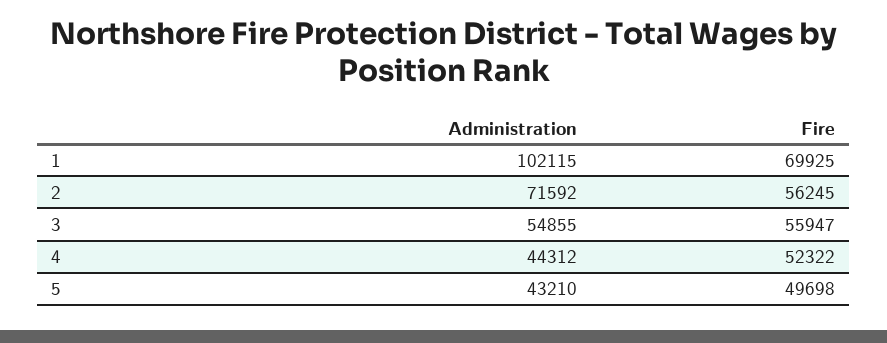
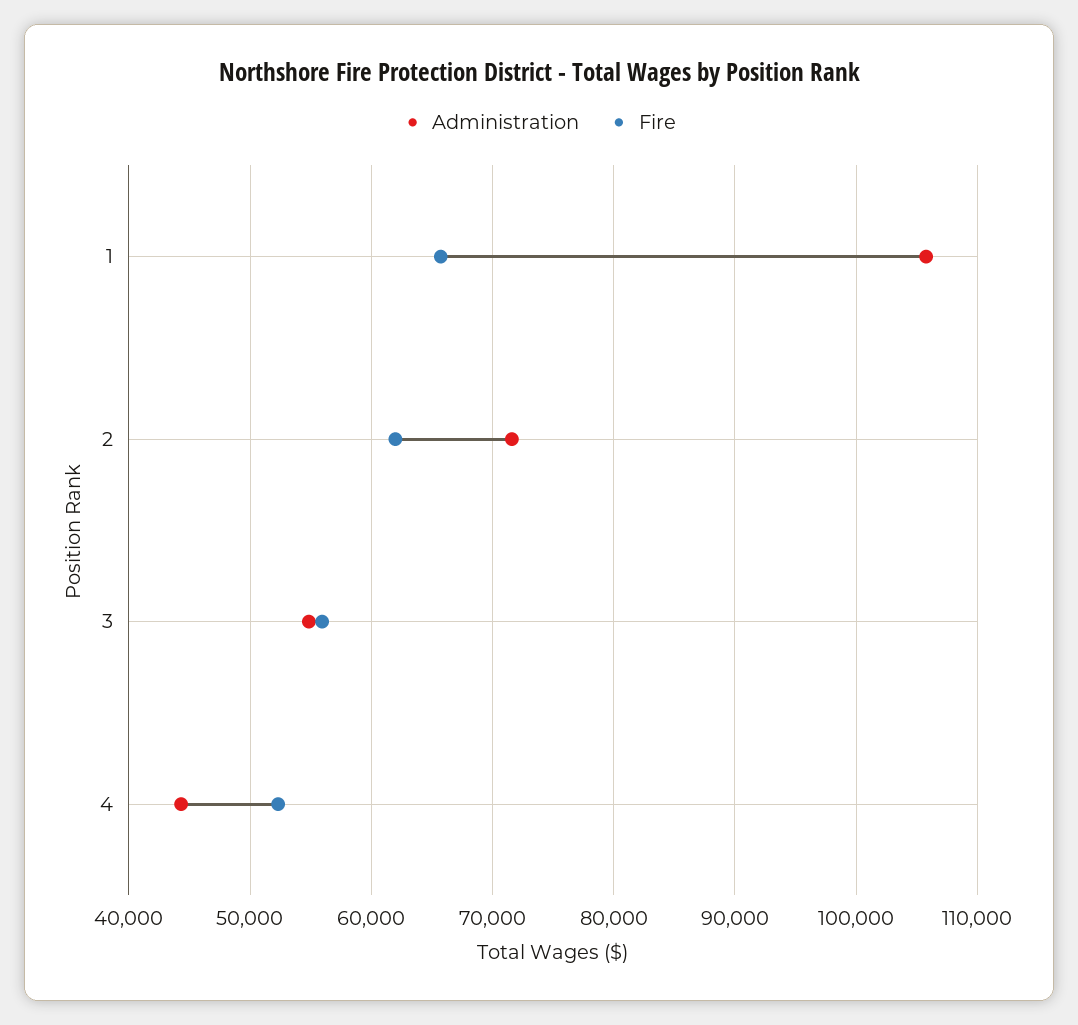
  {
    "Administration": {
-     "1": 102115,
+     "1": 106000,
      "2": 71592,
      "3": 54855,
-     "4": 44312,
+     "4": 44312
-     "5": 43210
    },
    "Fire": {
-     "1": 69925,
+     "1": 66000,
-     "2": 56245,
+     "2": 62000,
      "3": 55947,
-     "4": 52322,
+     "4": 52322
-     "5": 49698
    }
  }

